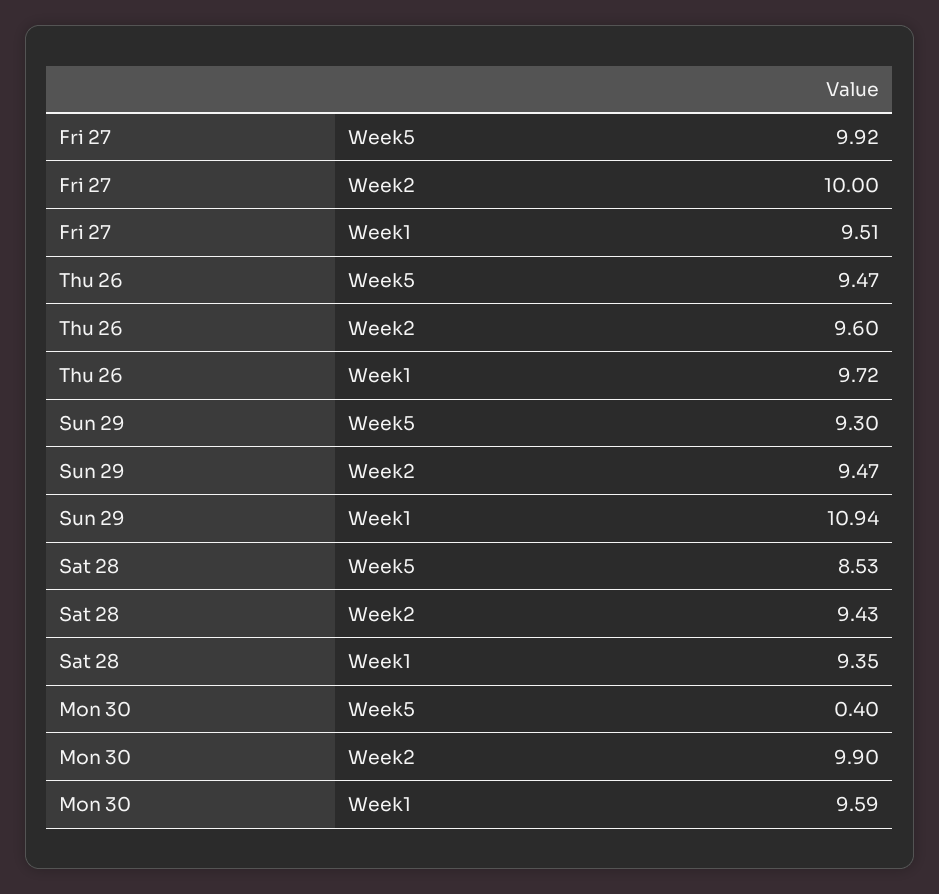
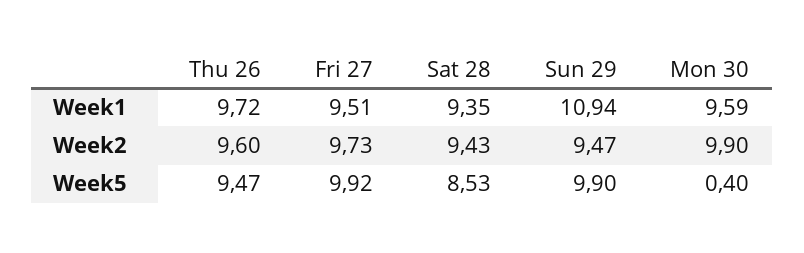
  {
    "Fri 27": {
      "Week5": 9.92,
-     "Week2": 10,
+     "Week2": 9.73,
      "Week1": 9.51
    },
    "Thu 26": {
      "Week5": 9.47,
      "Week2": 9.6,
      "Week1": 9.72
    },
    "Sun 29": {
-     "Week5": 9.3,
+     "Week5": 9.9,
      "Week2": 9.47,
      "Week1": 10.94
    },
    "Sat 28": {
      "Week5": 8.53,
      "Week2": 9.43,
      "Week1": 9.35
    },
    "Mon 30": {
      "Week5": 0.4,
      "Week2": 9.9,
      "Week1": 9.59
    }
  }

